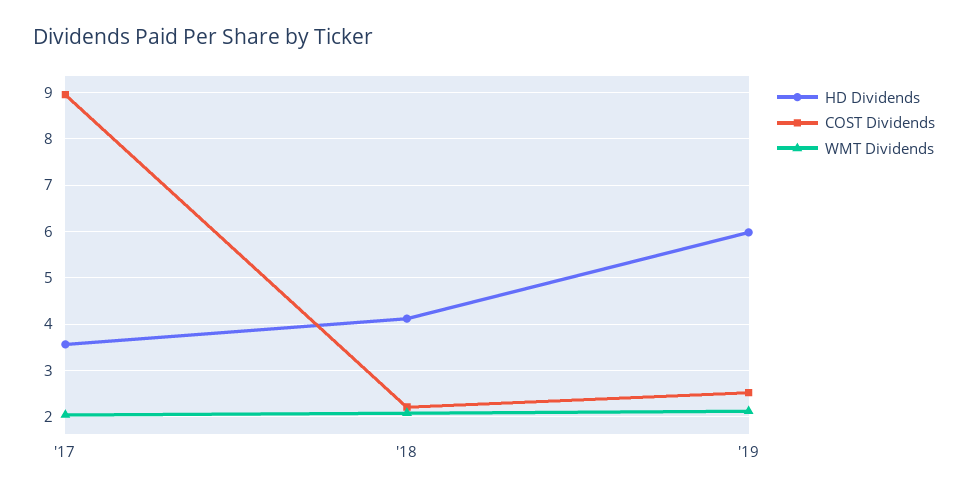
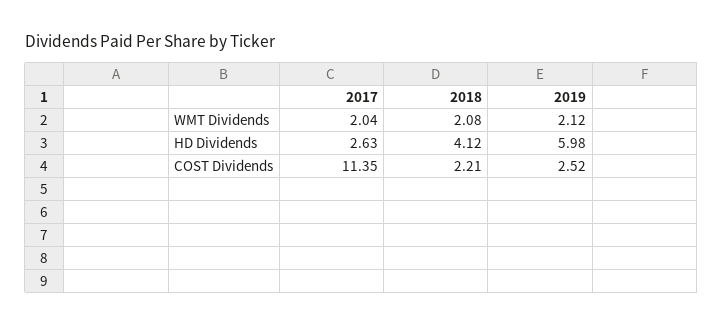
  {
    "HD Dividends": {
-     "'17": 3.6,
+     "'17": 2.63,
      "'18": 4.12,
      "'19": 5.98
    },
    "COST Dividends": {
-     "'17": 9,
+     "'17": 11.35,
      "'18": 2.21,
      "'19": 2.52
    },
    "WMT Dividends": {
      "'17": 2.04,
      "'18": 2.08,
      "'19": 2.12
    }
  }

